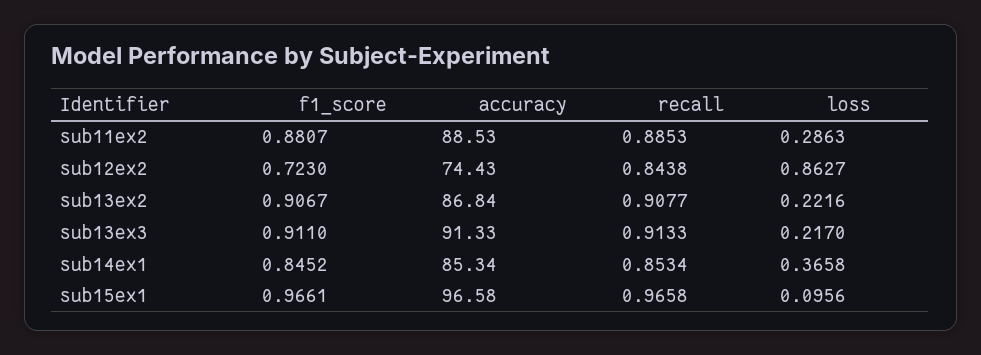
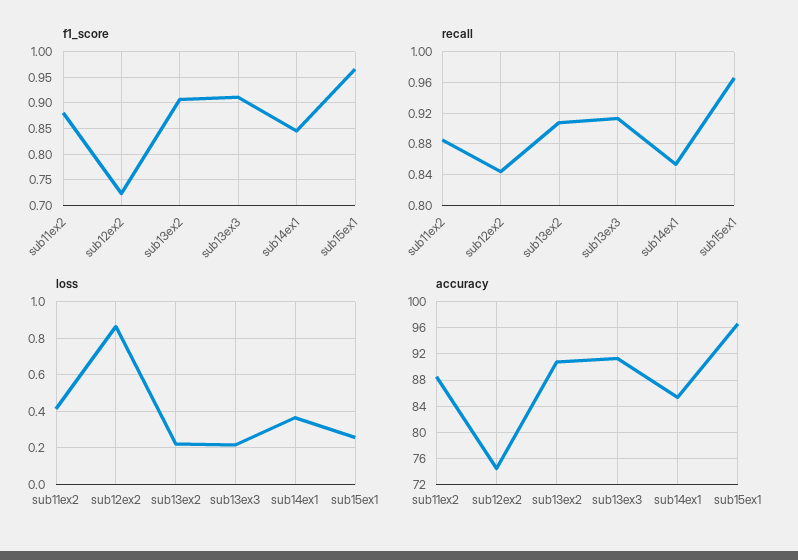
  {
    "f1_score": {
      "sub11ex2": 0.8807,
      "sub12ex2": 0.723,
      "sub13ex2": 0.9067,
      "sub13ex3": 0.911,
      "sub14ex1": 0.8452,
      "sub15ex1": 0.9661
    },
    "accuracy": {
      "sub11ex2": 88.53,
      "sub12ex2": 74.43,
-     "sub13ex2": 86.84,
+     "sub13ex2": 91,
      "sub13ex3": 91.33,
      "sub14ex1": 85.34,
      "sub15ex1": 96.58
    },
    "recall": {
      "sub11ex2": 0.8853,
      "sub12ex2": 0.8438,
      "sub13ex2": 0.9077,
      "sub13ex3": 0.9133,
      "sub14ex1": 0.8534,
      "sub15ex1": 0.9658
    },
    "loss": {
-     "sub11ex2": 0.2863,
+     "sub11ex2": 0.4,
      "sub12ex2": 0.8627,
      "sub13ex2": 0.2216,
      "sub13ex3": 0.217,
      "sub14ex1": 0.3658,
-     "sub15ex1": 0.0956
+     "sub15ex1": 0.25
    }
  }

